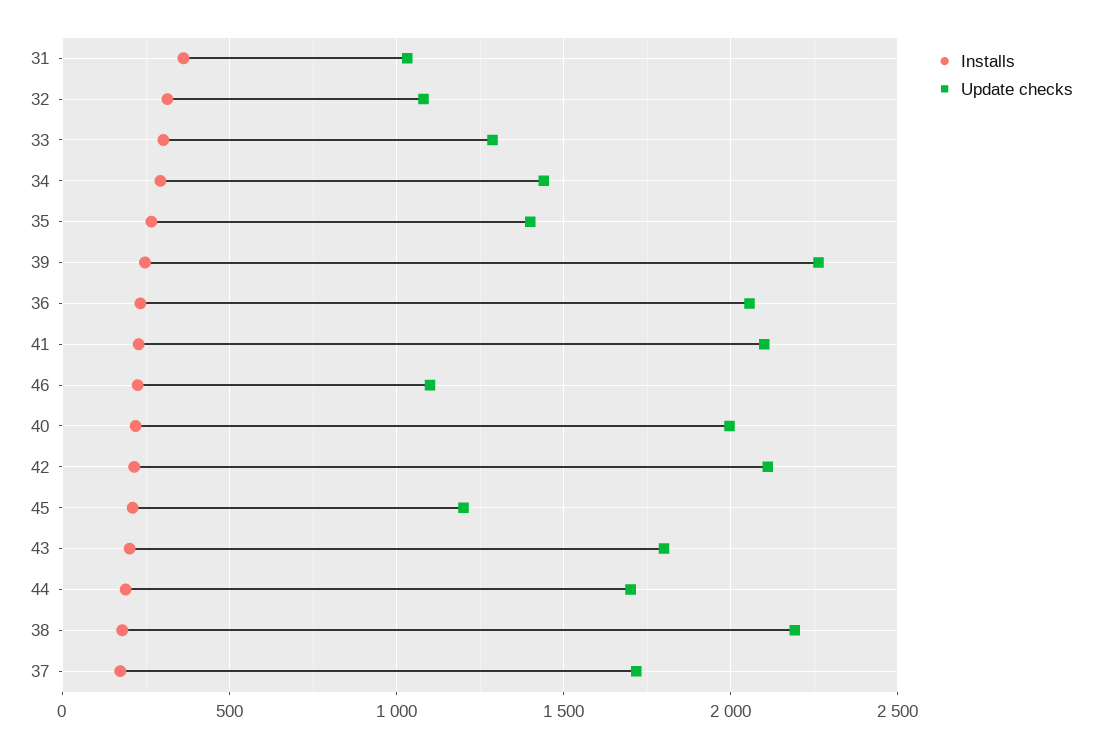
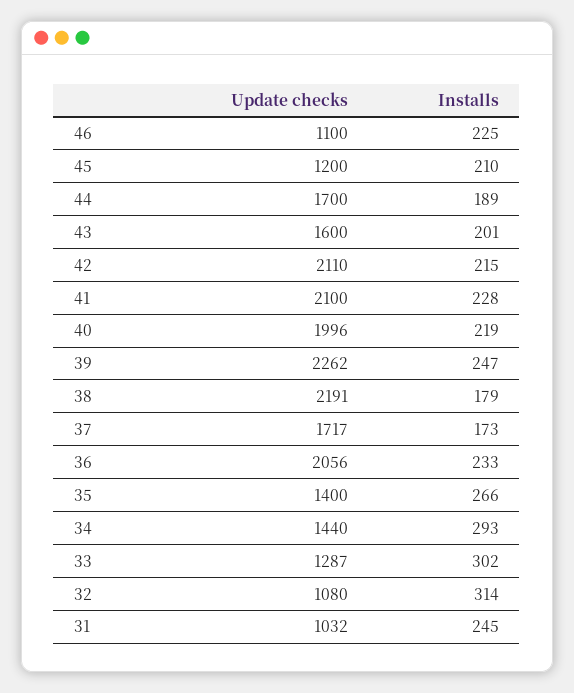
  {
    "Installs": {
-     "31": 350,
+     "31": 245,
      "32": 314,
      "33": 302,
      "34": 293,
      "35": 266,
      "39": 247,
      "36": 233,
      "41": 228,
      "46": 225,
      "40": 219,
      "42": 215,
      "45": 210,
      "43": 201,
      "44": 189,
      "38": 179,
      "37": 173
    },
    "Update checks": {
      "31": 1032,
      "32": 1080,
      "33": 1287,
      "34": 1440,
      "35": 1400,
      "39": 2262,
      "36": 2056,
      "41": 2100,
      "46": 1100,
      "40": 1996,
      "42": 2110,
      "45": 1200,
-     "43": 1800,
+     "43": 1600,
      "44": 1700,
      "38": 2191,
      "37": 1717
    }
  }

